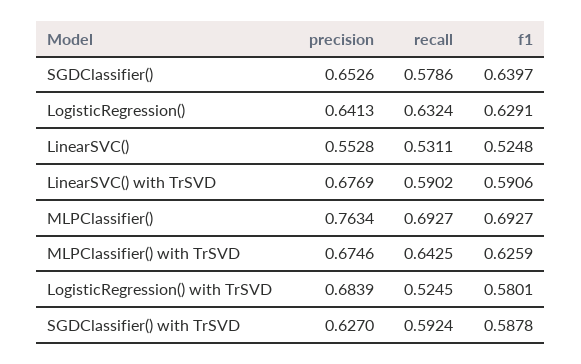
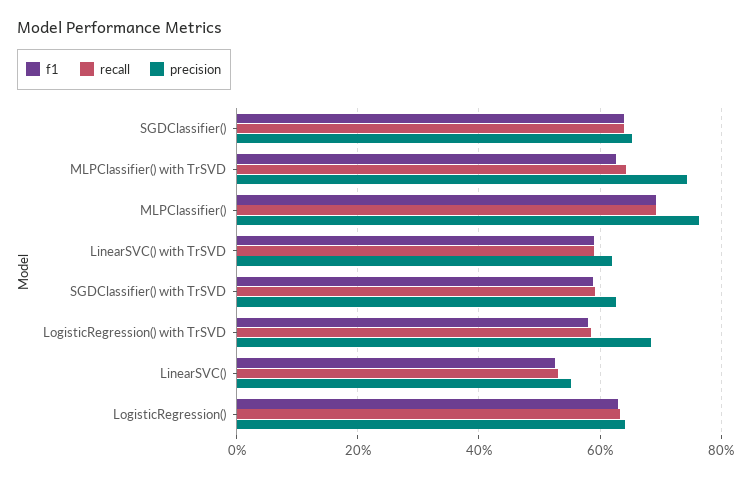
  {
    "precision": {
      "SGDClassifier()": 0.6526,
      "LogisticRegression()": 0.6413,
      "LinearSVC()": 0.5528,
-     "LinearSVC() with TrSVD": 0.6769,
+     "LinearSVC() with TrSVD": 0.62,
      "MLPClassifier()": 0.7634,
-     "MLPClassifier() with TrSVD": 0.6746,
+     "MLPClassifier() with TrSVD": 0.74,
      "LogisticRegression() with TrSVD": 0.6839,
      "SGDClassifier() with TrSVD": 0.627
    },
    "recall": {
-     "SGDClassifier()": 0.5786,
+     "SGDClassifier()": 0.64,
      "LogisticRegression()": 0.6324,
      "LinearSVC()": 0.5311,
      "LinearSVC() with TrSVD": 0.5902,
      "MLPClassifier()": 0.6927,
      "MLPClassifier() with TrSVD": 0.6425,
-     "LogisticRegression() with TrSVD": 0.5245,
+     "LogisticRegression() with TrSVD": 0.58,
      "SGDClassifier() with TrSVD": 0.5924
    },
    "f1": {
      "SGDClassifier()": 0.6397,
      "LogisticRegression()": 0.6291,
      "LinearSVC()": 0.5248,
      "LinearSVC() with TrSVD": 0.5906,
      "MLPClassifier()": 0.6927,
      "MLPClassifier() with TrSVD": 0.6259,
      "LogisticRegression() with TrSVD": 0.5801,
      "SGDClassifier() with TrSVD": 0.5878
    }
  }

